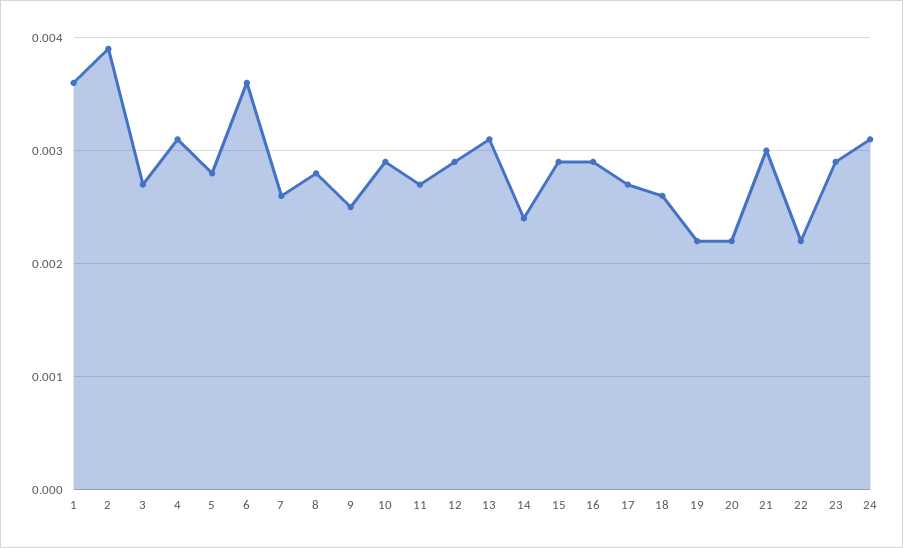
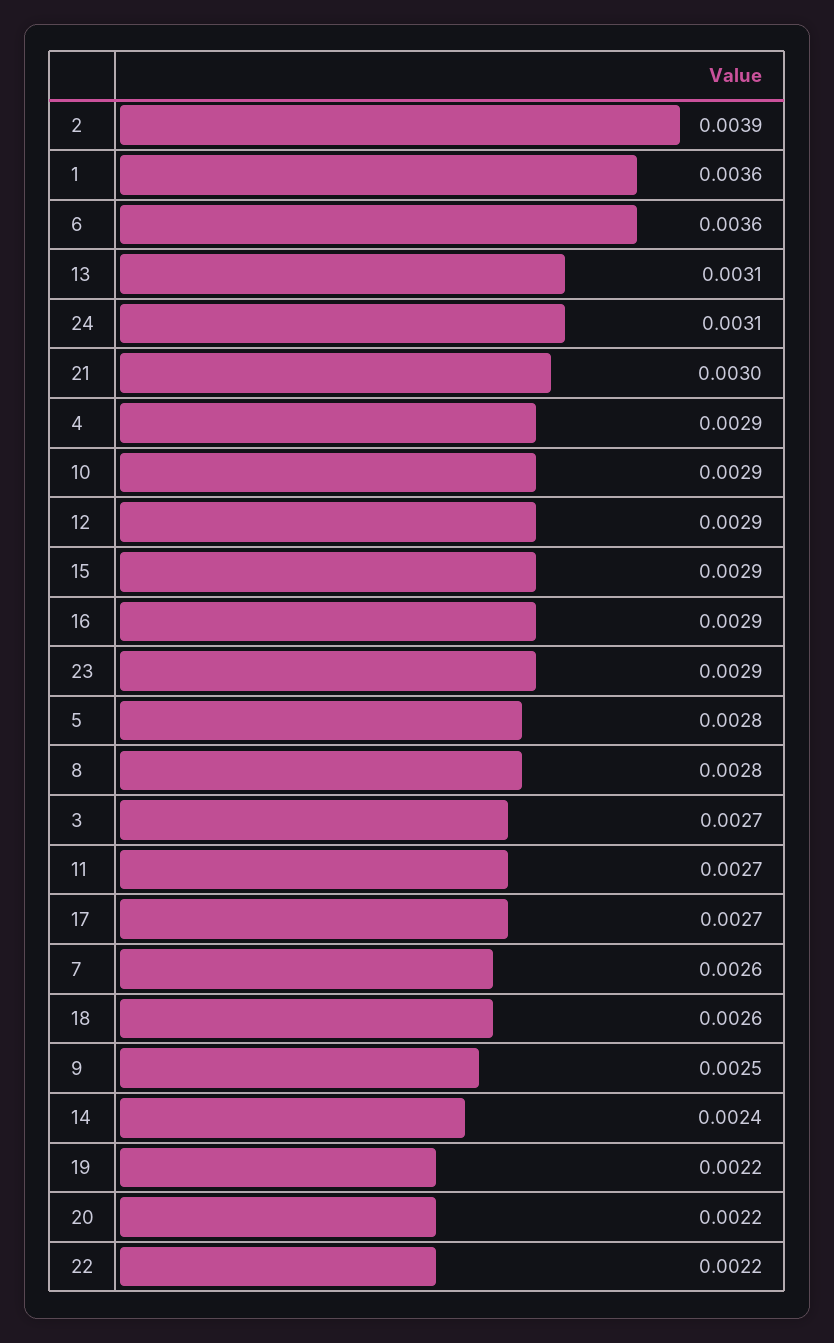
  {
    "1": 0.0036,
    "2": 0.0039,
    "3": 0.0027,
-   "4": 0.0031,
+   "4": 0.0029,
    "5": 0.0028,
    "6": 0.0036,
    "7": 0.0026,
    "8": 0.0028,
    "9": 0.0025,
    "10": 0.0029,
    "11": 0.0027,
    "12": 0.0029,
    "13": 0.0031,
    "14": 0.0024,
    "15": 0.0029,
    "16": 0.0029,
    "17": 0.0027,
    "18": 0.0026,
    "19": 0.0022,
    "20": 0.0022,
    "21": 0.003,
    "22": 0.0022,
    "23": 0.0029,
    "24": 0.0031
  }

